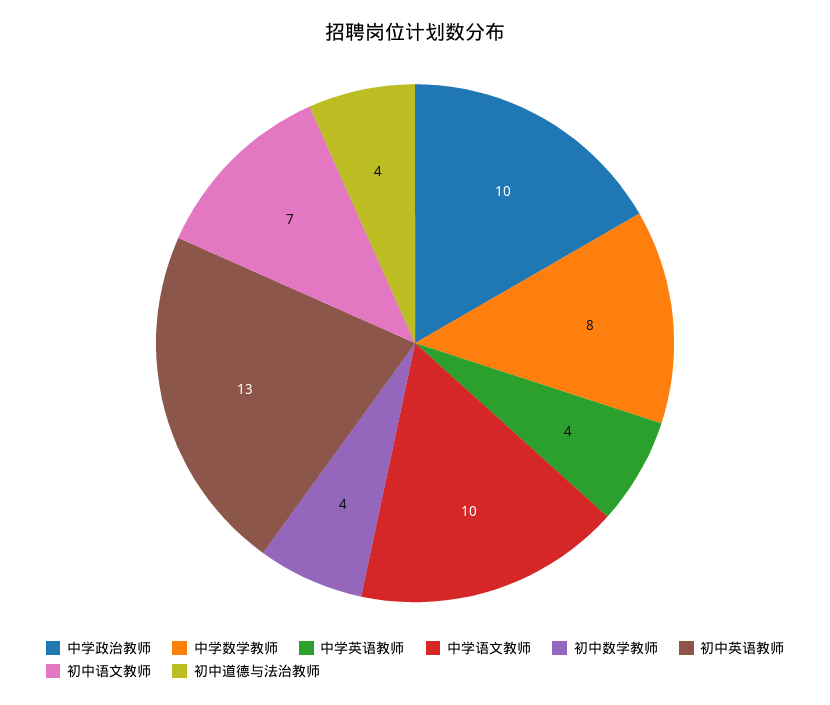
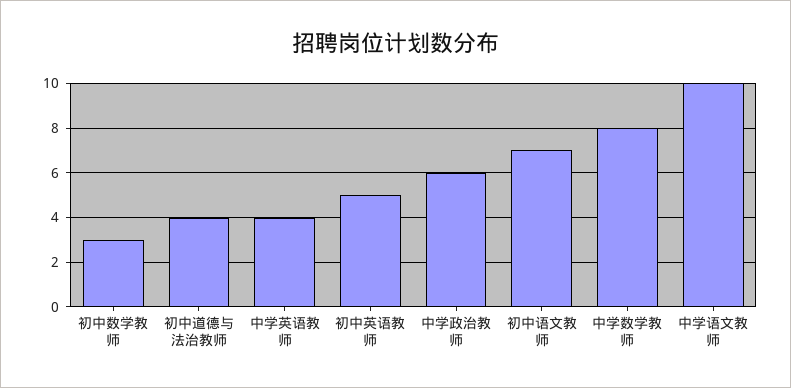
  {
-   "中学政治教师": 10,
+   "中学政治教师": 6,
    "中学数学教师": 8,
    "中学英语教师": 4,
    "中学语文教师": 10,
-   "初中数学教师": 4,
+   "初中数学教师": 3,
-   "初中英语教师": 13,
+   "初中英语教师": 5,
    "初中语文教师": 7,
    "初中道德与法治教师": 4
  }

